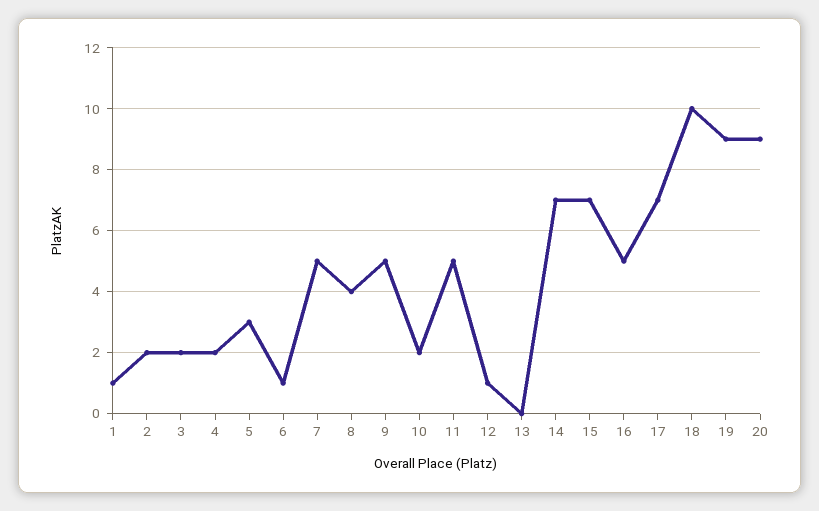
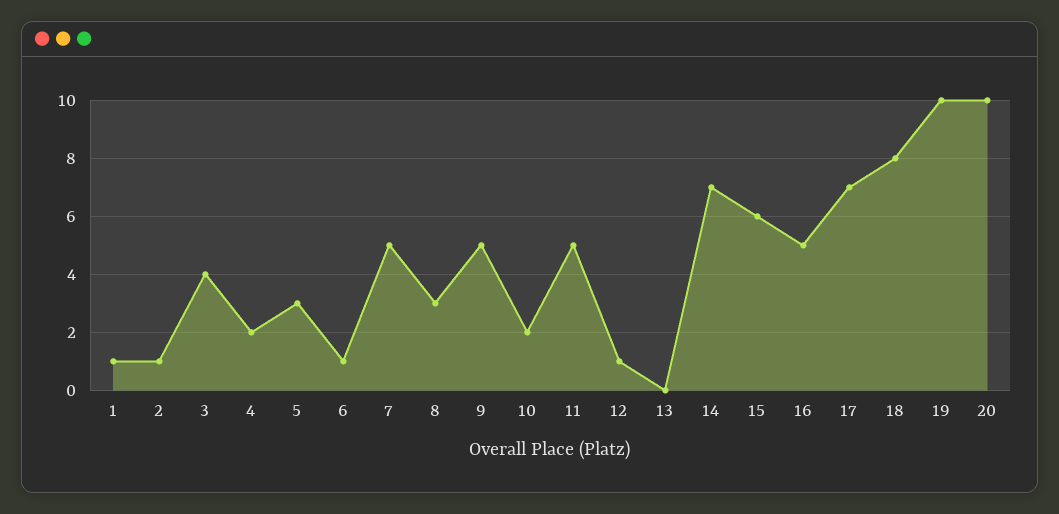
  {
    "1": 1,
-   "2": 2,
+   "2": 1,
-   "3": 2,
+   "3": 4,
    "4": 2,
    "5": 3,
    "6": 1,
    "7": 5,
-   "8": 4,
+   "8": 3,
    "9": 5,
    "10": 2,
    "11": 5,
    "12": 1,
    "13": 0,
    "14": 7,
-   "15": 7,
+   "15": 6,
    "16": 5,
    "17": 7,
-   "18": 10,
+   "18": 8,
-   "19": 9,
+   "19": 10,
-   "20": 9
+   "20": 10
  }

